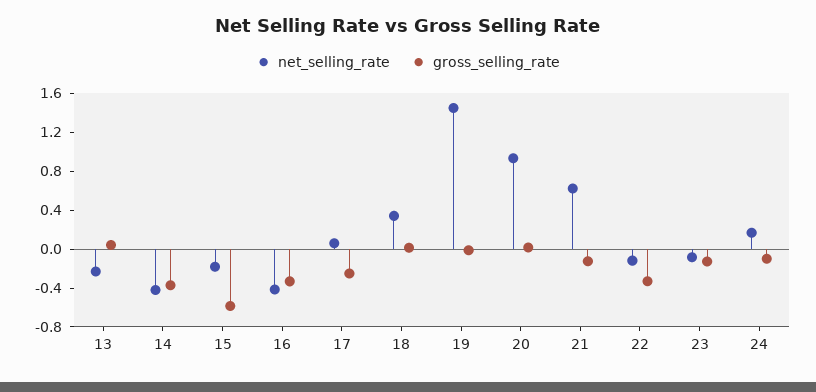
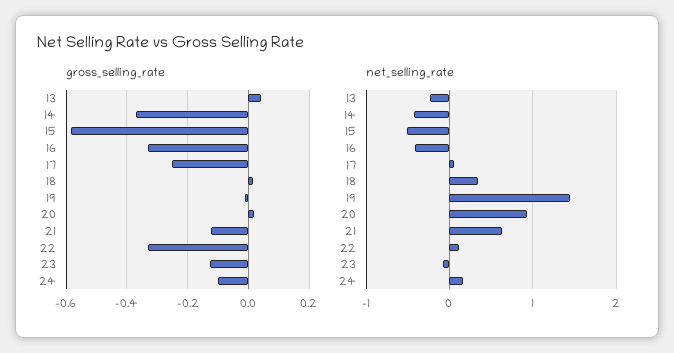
  {
    "net_selling_rate": {
      "13": -0.2,
      "14": -0.4,
-     "15": -0.2,
+     "15": -0.5,
      "16": -0.4,
      "17": 0.1,
      "18": 0.3,
      "19": 1.5,
      "20": 0.9,
      "21": 0.6,
-     "22": -0.1,
+     "22": 0.1,
      "23": -0.1,
      "24": 0.2
    },
    "gross_selling_rate": {
      "13": 0.04,
      "14": -0.38,
      "15": -0.58,
      "16": -0.34,
      "17": -0.26,
      "18": 0.02,
      "19": -0.02,
      "20": 0.02,
      "21": -0.12,
      "22": -0.32,
      "23": -0.12,
      "24": -0.1
    }
  }

